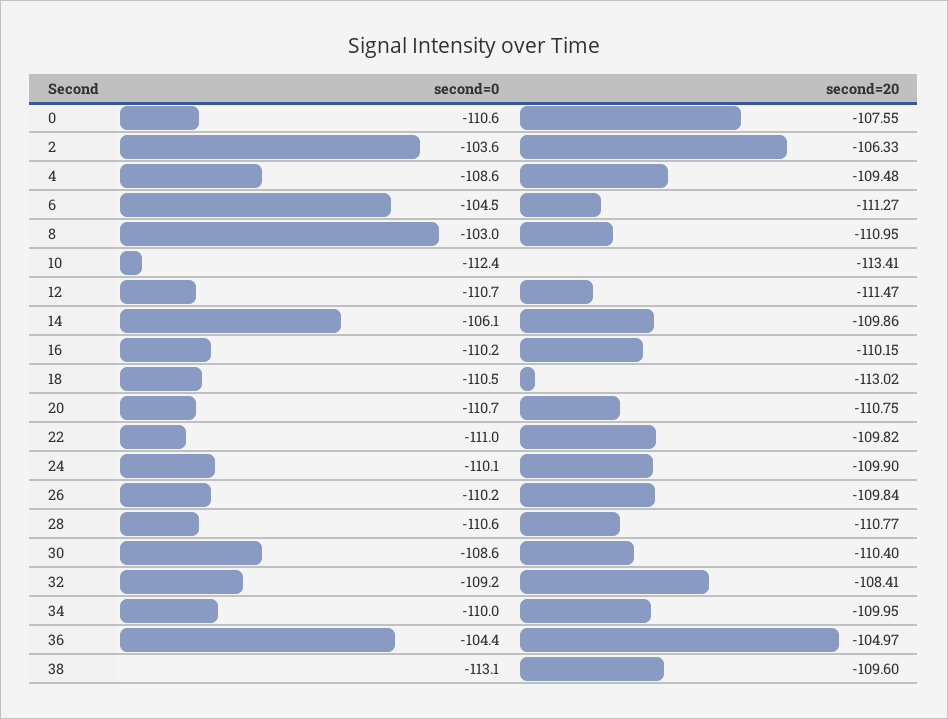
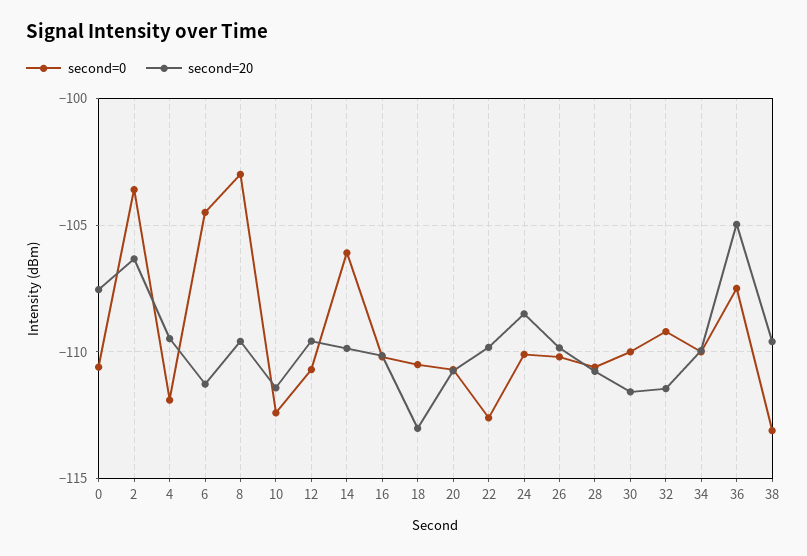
  {
    "second=0": {
      "0": -110.6,
      "2": -103.6,
-     "4": -108.6,
+     "4": -112,
      "6": -104.5,
      "8": -103,
      "10": -112.4,
      "12": -110.7,
      "14": -106.1,
      "16": -110.2,
      "18": -110.5,
      "20": -110.7,
-     "22": -111,
+     "22": -112.5,
      "24": -110.1,
      "26": -110.2,
      "28": -110.6,
-     "30": -108.6,
+     "30": -110,
      "32": -109.2,
      "34": -110,
-     "36": -104.4,
+     "36": -107.5,
      "38": -113.1
    },
    "second=20": {
      "0": -107.55,
      "2": -106.33,
      "4": -109.48,
      "6": -111.27,
-     "8": -110.95,
+     "8": -109.5,
-     "10": -113.41,
+     "10": -111.5,
-     "12": -111.47,
+     "12": -109.5,
      "14": -109.86,
      "16": -110.15,
      "18": -113.02,
      "20": -110.75,
      "22": -109.82,
-     "24": -109.9,
+     "24": -108.5,
      "26": -109.84,
      "28": -110.77,
-     "30": -110.4,
+     "30": -111.5,
-     "32": -108.41,
+     "32": -111.5,
      "34": -109.95,
      "36": -104.97,
      "38": -109.6
    }
  }

